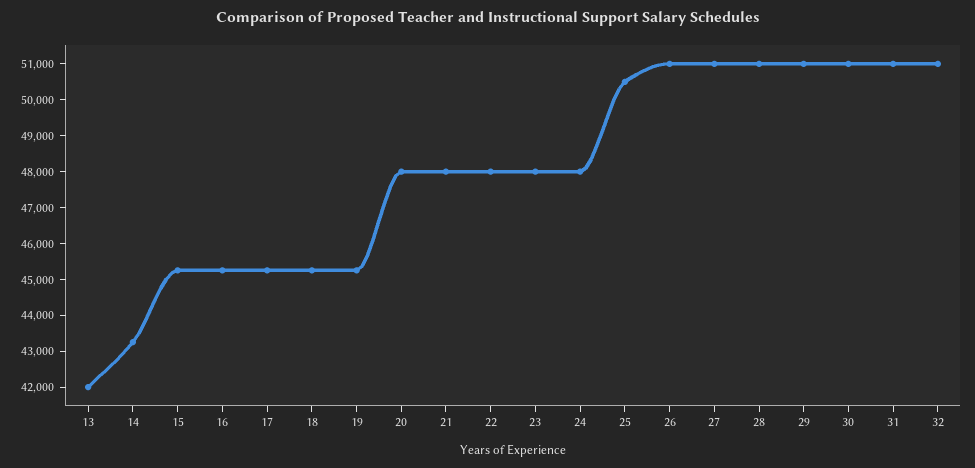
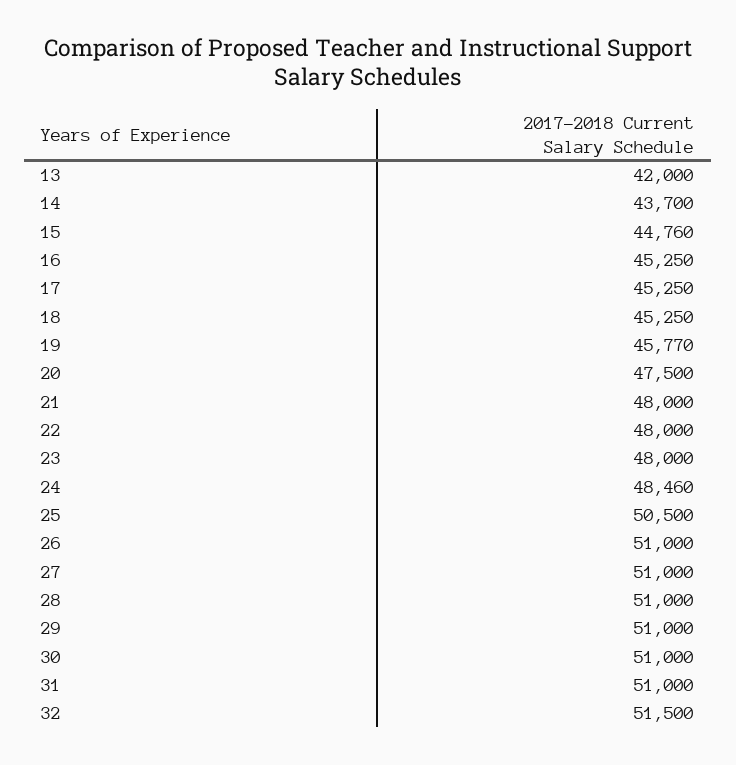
  {
    "13": 42000,
-   "14": 43250,
+   "14": 43700,
-   "15": 45250,
+   "15": 44760,
    "16": 45250,
    "17": 45250,
    "18": 45250,
-   "19": 45250,
+   "19": 45770,
-   "20": 48000,
+   "20": 47500,
    "21": 48000,
    "22": 48000,
    "23": 48000,
-   "24": 48000,
+   "24": 48460,
    "25": 50500,
    "26": 51000,
    "27": 51000,
    "28": 51000,
    "29": 51000,
    "30": 51000,
    "31": 51000,
-   "32": 51000
+   "32": 51500
  }

